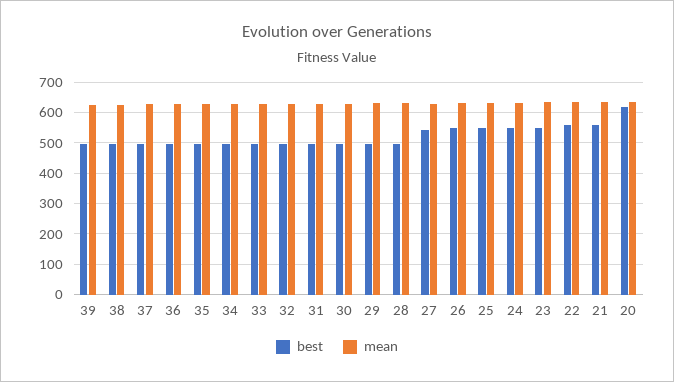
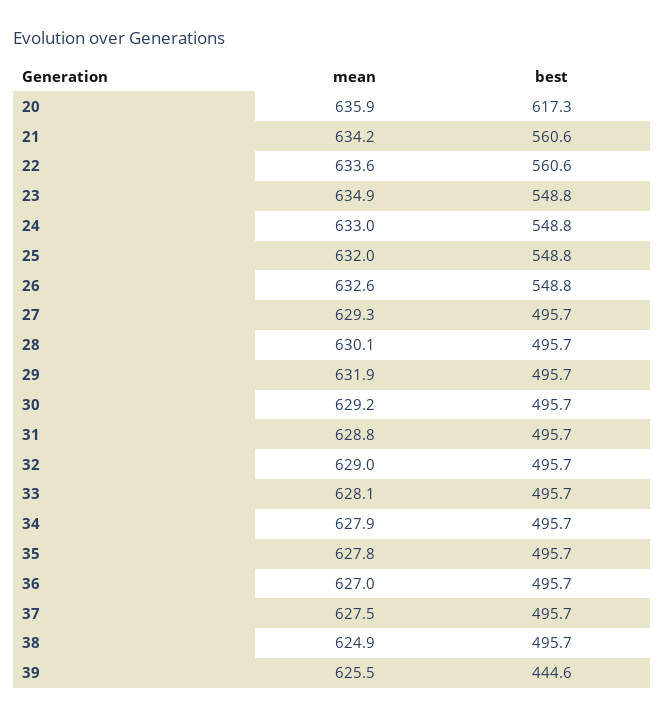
  {
    "best": {
-     "39": 500,
+     "39": 444.6,
      "38": 495.7,
      "37": 495.7,
      "36": 495.7,
      "35": 495.7,
      "34": 495.7,
      "33": 495.7,
      "32": 495.7,
      "31": 495.7,
      "30": 495.7,
      "29": 495.7,
      "28": 495.7,
-     "27": 540,
+     "27": 495.7,
      "26": 548.8,
      "25": 548.8,
      "24": 548.8,
      "23": 548.8,
      "22": 560.6,
      "21": 560.6,
      "20": 617.3
    },
    "mean": {
      "39": 625.5,
      "38": 624.9,
      "37": 627.5,
      "36": 627,
      "35": 627.8,
      "34": 627.9,
      "33": 628.1,
      "32": 629,
      "31": 628.8,
      "30": 629.2,
      "29": 631.9,
      "28": 630.1,
      "27": 629.3,
      "26": 632.6,
      "25": 632,
      "24": 633,
      "23": 634.9,
      "22": 633.6,
      "21": 634.2,
      "20": 635.9
    }
  }

